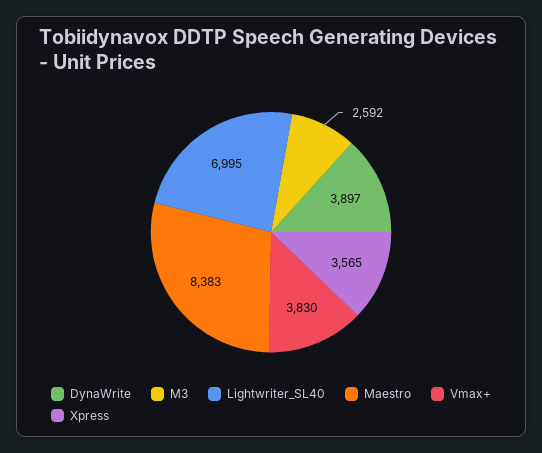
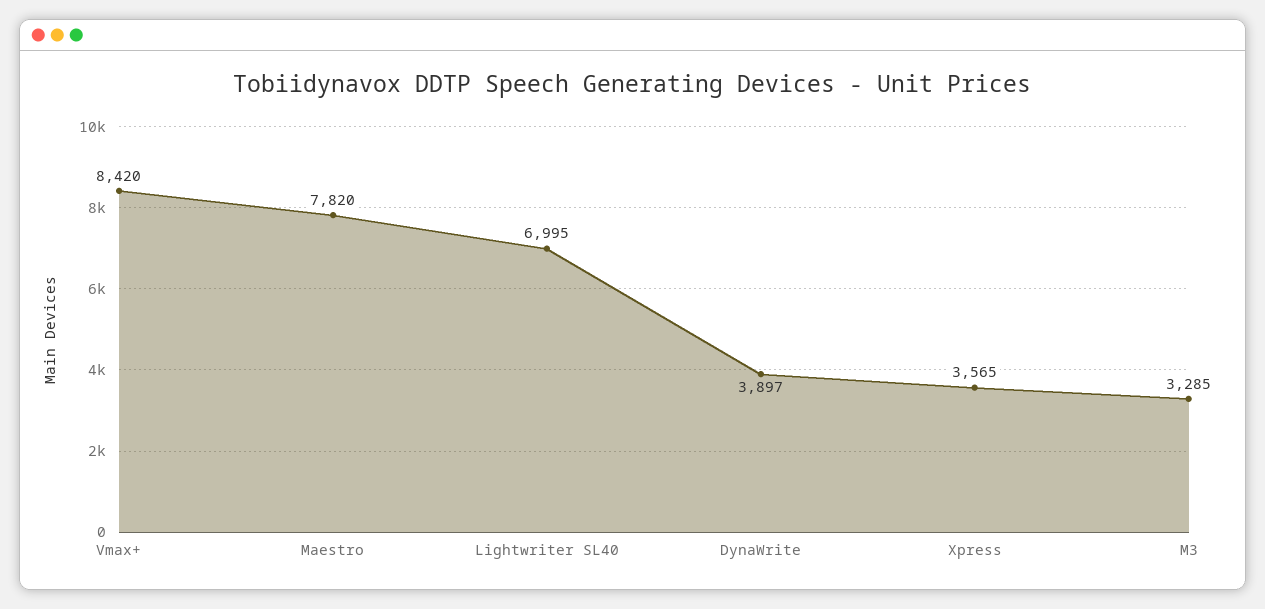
  {
    "DynaWrite": 3897,
-   "M3": 2592,
+   "M3": 3285,
    "Lightwriter_SL40": 6995,
-   "Maestro": 8383,
+   "Maestro": 7820,
-   "Vmax+": 3830,
+   "Vmax+": 8420,
    "Xpress": 3565
  }

